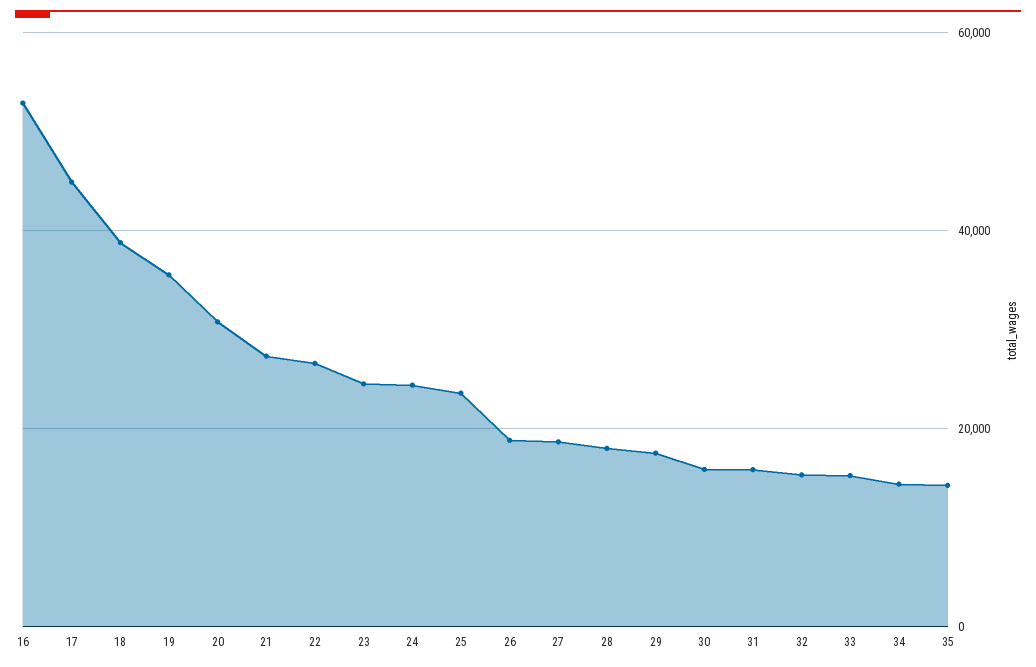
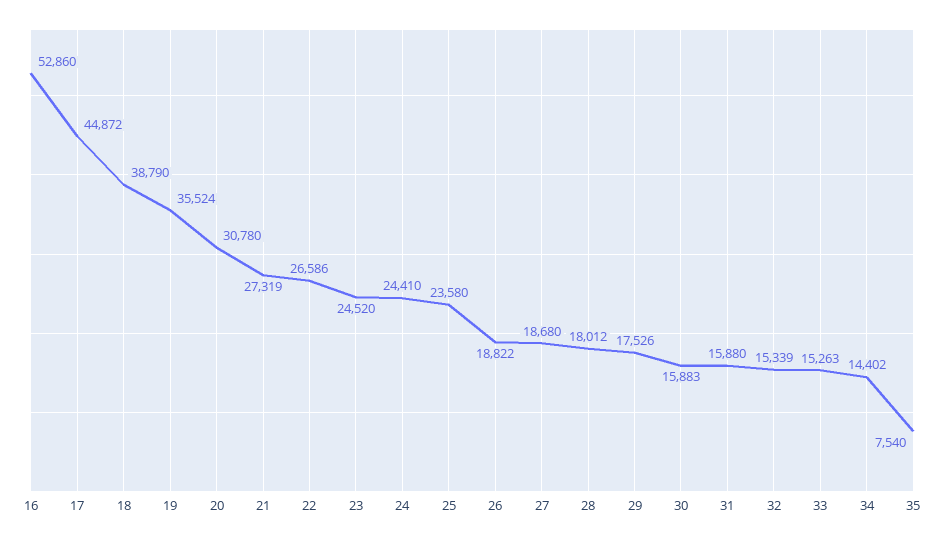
  {
    "16": 52860,
    "17": 44872,
    "18": 38790,
    "19": 35524,
    "20": 30780,
    "21": 27319,
    "22": 26586,
    "23": 24520,
    "24": 24410,
    "25": 23580,
    "26": 18822,
    "27": 18680,
    "28": 18012,
    "29": 17526,
    "30": 15883,
    "31": 15880,
    "32": 15339,
    "33": 15263,
    "34": 14402,
-   "35": 14000
+   "35": 7540
  }

